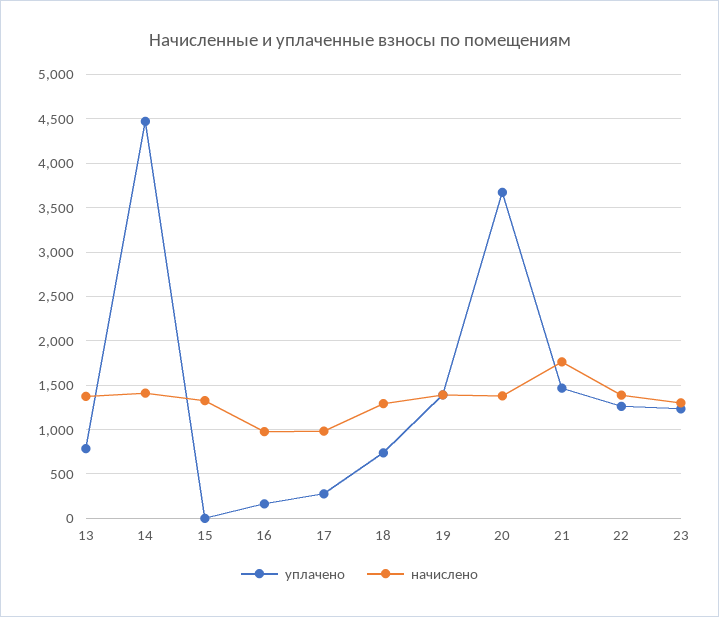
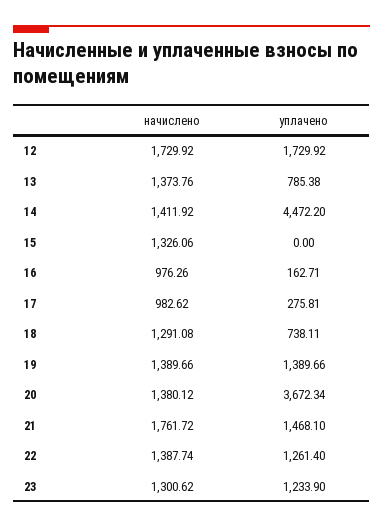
  {
    "уплачено": {
      "13": 785.38,
      "14": 4472.2,
      "15": 0,
      "16": 162.71,
      "17": 275.81,
      "18": 738.11,
      "19": 1389.66,
      "20": 3672.34,
      "21": 1468.1,
      "22": 1261.4,
-     "23": 1233.9
+     "23": 1233.9,
+     "12": 1729.92
    },
    "начислено": {
      "13": 1373.76,
      "14": 1411.92,
      "15": 1326.06,
      "16": 976.26,
      "17": 982.62,
      "18": 1291.08,
      "19": 1389.66,
      "20": 1380.12,
      "21": 1761.72,
      "22": 1387.74,
-     "23": 1300.62
+     "23": 1300.62,
+     "12": 1729.92
    }
  }

